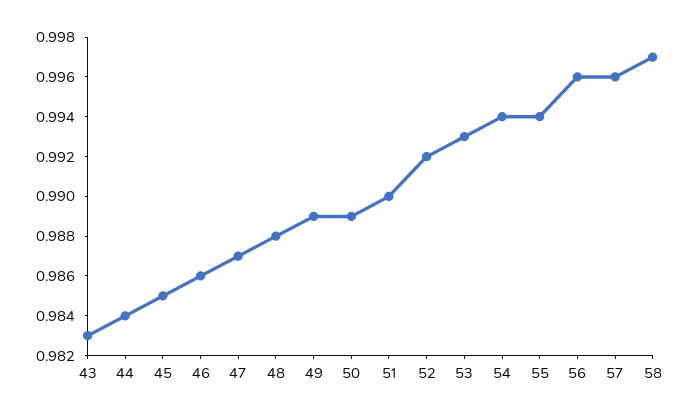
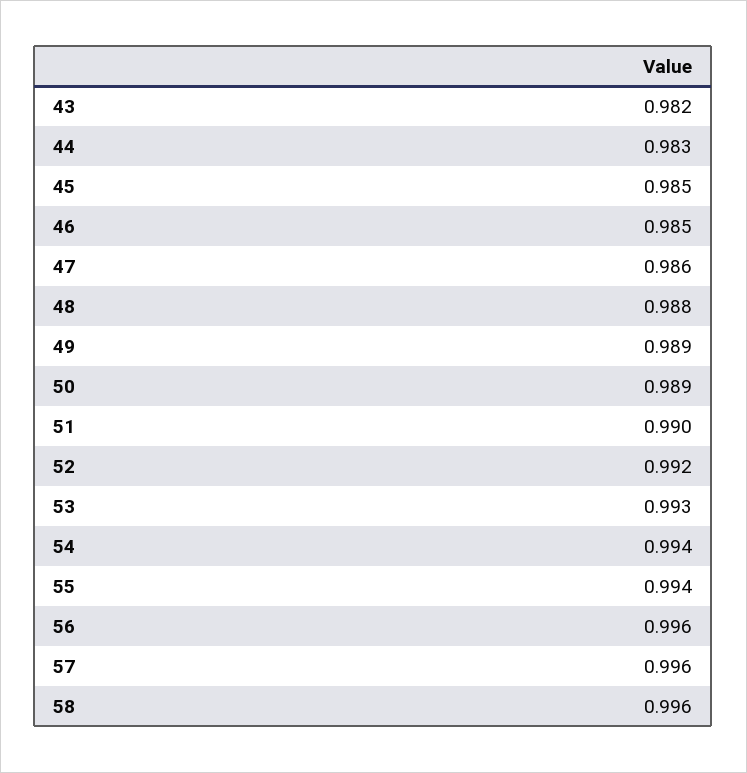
  {
-   "43": 0.983,
+   "43": 0.982,
-   "44": 0.984,
+   "44": 0.983,
    "45": 0.985,
-   "46": 0.986,
+   "46": 0.985,
-   "47": 0.987,
+   "47": 0.986,
    "48": 0.988,
    "49": 0.989,
    "50": 0.989,
    "51": 0.99,
    "52": 0.992,
    "53": 0.993,
    "54": 0.994,
    "55": 0.994,
    "56": 0.996,
    "57": 0.996,
-   "58": 0.997
+   "58": 0.996
  }

